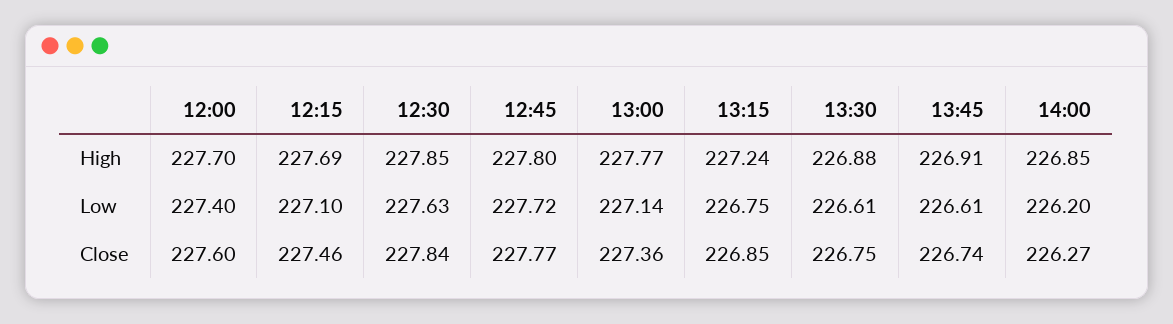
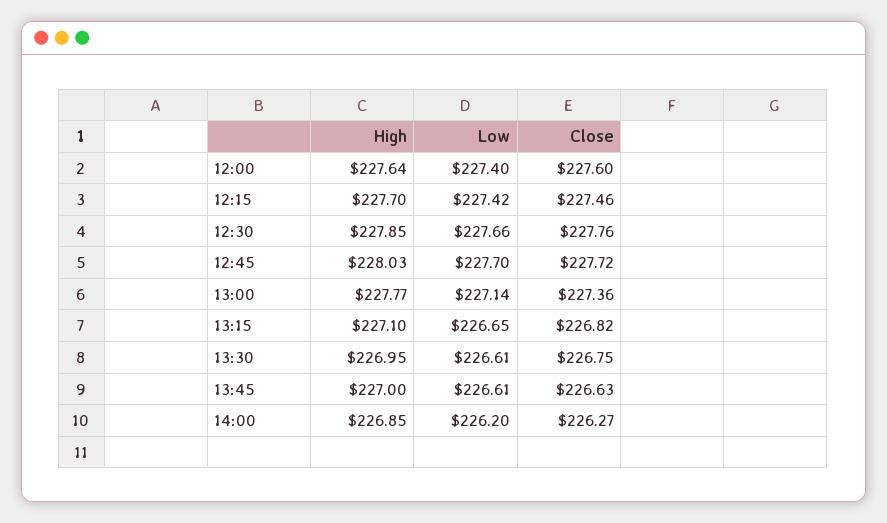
  {
    "12:00": {
-     "High": 227.7,
+     "High": 227.64,
      "Low": 227.4,
      "Close": 227.6
    },
    "12:15": {
-     "High": 227.69,
+     "High": 227.7,
-     "Low": 227.1,
+     "Low": 227.42,
      "Close": 227.46
    },
    "12:30": {
      "High": 227.85,
-     "Low": 227.63,
+     "Low": 227.66,
-     "Close": 227.84
+     "Close": 227.76
    },
    "12:45": {
-     "High": 227.8,
+     "High": 228.03,
-     "Low": 227.72,
+     "Low": 227.7,
-     "Close": 227.77
+     "Close": 227.72
    },
    "13:00": {
      "High": 227.77,
      "Low": 227.14,
      "Close": 227.36
    },
    "13:15": {
-     "High": 227.24,
+     "High": 227.1,
-     "Low": 226.75,
+     "Low": 226.65,
-     "Close": 226.85
+     "Close": 226.82
    },
    "13:30": {
-     "High": 226.88,
+     "High": 226.95,
      "Low": 226.61,
      "Close": 226.75
    },
    "13:45": {
-     "High": 226.91,
+     "High": 227,
      "Low": 226.61,
-     "Close": 226.74
+     "Close": 226.63
    },
    "14:00": {
      "High": 226.85,
      "Low": 226.2,
      "Close": 226.27
    }
  }

